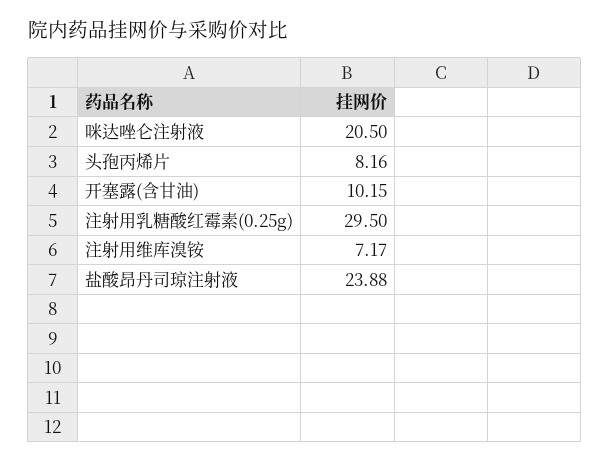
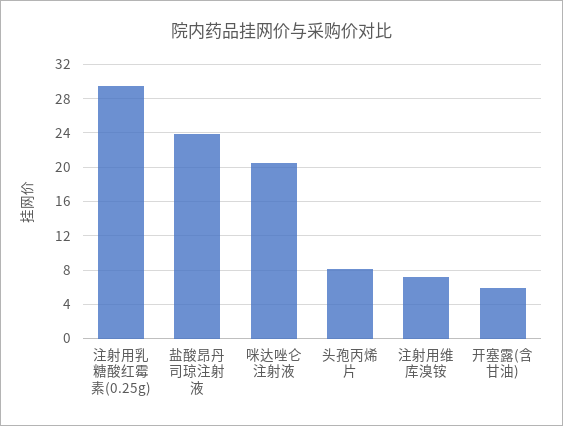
  {
    "咪达唑仑注射液": 20.5,
    "头孢丙烯片": 8.16,
-   "开塞露(含甘油)": 10.15,
+   "开塞露(含甘油)": 6,
    "注射用乳糖酸红霉素(0.25g)": 29.5,
    "注射用维库溴铵": 7.17,
    "盐酸昂丹司琼注射液": 23.88
  }

